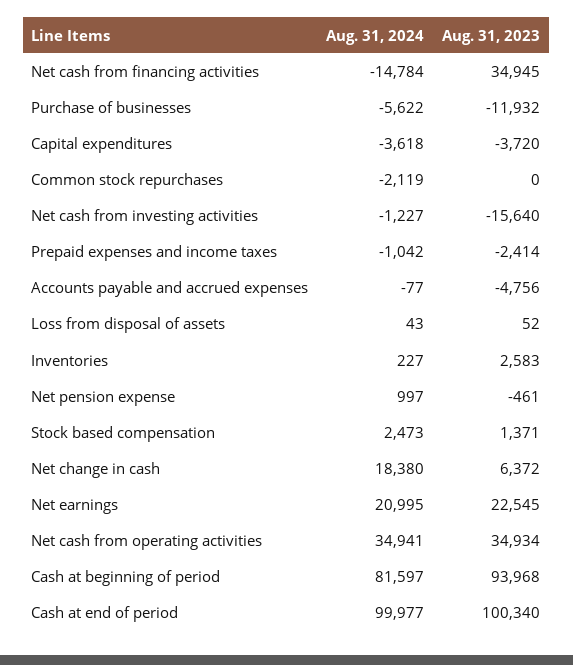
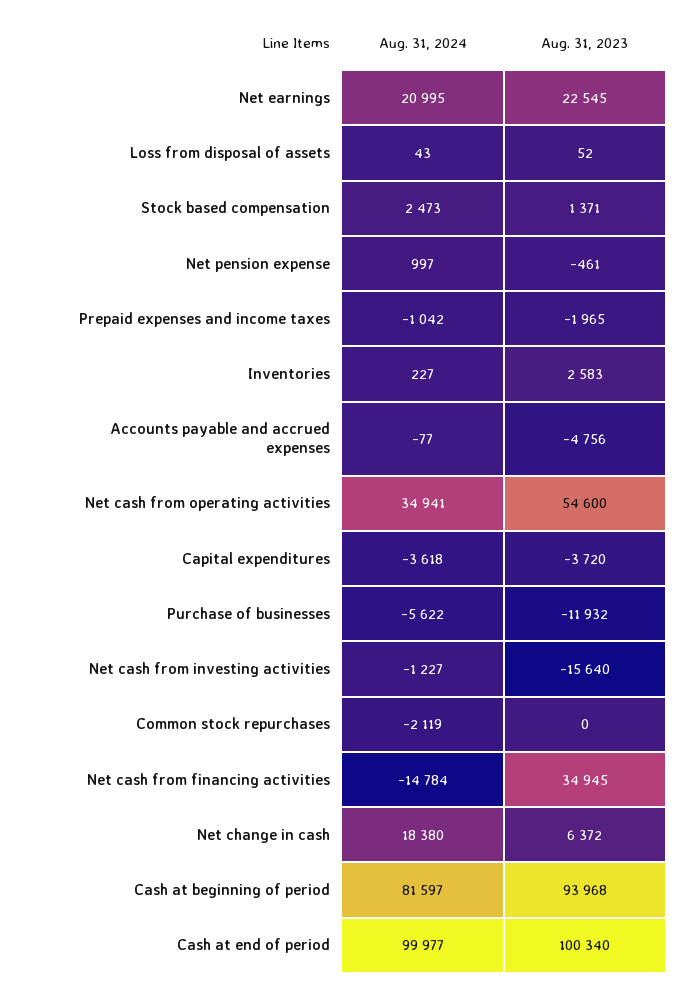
  {
    "Aug. 31, 2024": {
      "Net cash from financing activities": -14784,
      "Purchase of businesses": -5622,
      "Capital expenditures": -3618,
      "Common stock repurchases": -2119,
      "Net cash from investing activities": -1227,
      "Prepaid expenses and income taxes": -1042,
      "Accounts payable and accrued expenses": -77,
      "Loss from disposal of assets": 43,
      "Inventories": 227,
      "Net pension expense": 997,
      "Stock based compensation": 2473,
      "Net change in cash": 18380,
      "Net earnings": 20995,
      "Net cash from operating activities": 34941,
      "Cash at beginning of period": 81597,
      "Cash at end of period": 99977
    },
    "Aug. 31, 2023": {
      "Net cash from financing activities": 34945,
      "Purchase of businesses": -11932,
      "Capital expenditures": -3720,
      "Common stock repurchases": 0,
      "Net cash from investing activities": -15640,
-     "Prepaid expenses and income taxes": -2414,
+     "Prepaid expenses and income taxes": -1965,
      "Accounts payable and accrued expenses": -4756,
      "Loss from disposal of assets": 52,
      "Inventories": 2583,
      "Net pension expense": -461,
      "Stock based compensation": 1371,
      "Net change in cash": 6372,
      "Net earnings": 22545,
-     "Net cash from operating activities": 34934,
+     "Net cash from operating activities": 54600,
      "Cash at beginning of period": 93968,
      "Cash at end of period": 100340
    }
  }

